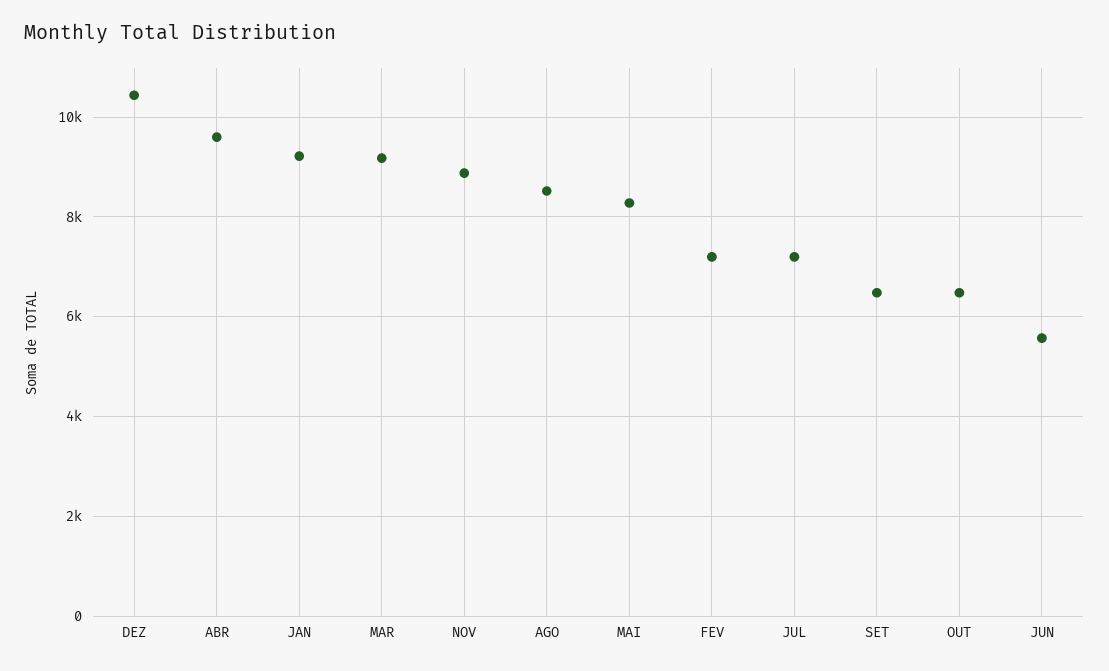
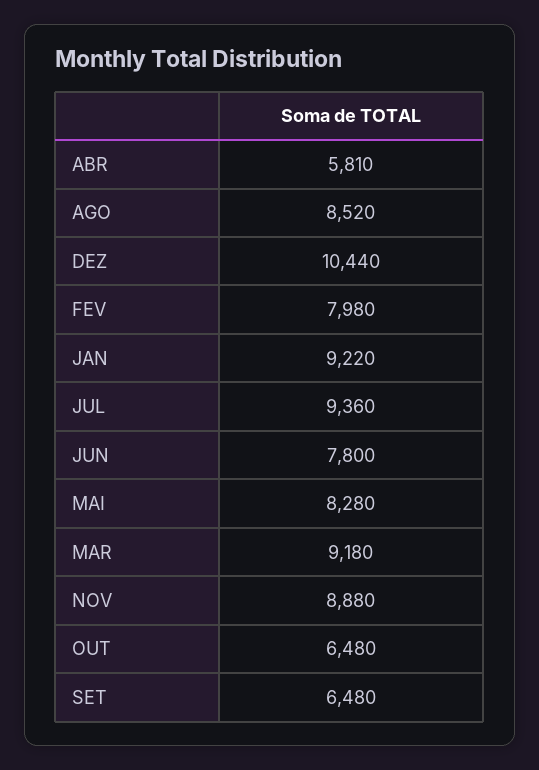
  {
    "DEZ": 10440,
-   "ABR": 9600,
+   "ABR": 5810,
    "JAN": 9220,
    "MAR": 9180,
    "NOV": 8880,
    "AGO": 8520,
    "MAI": 8280,
-   "FEV": 7200,
+   "FEV": 7980,
-   "JUL": 7200,
+   "JUL": 9360,
    "SET": 6480,
    "OUT": 6480,
-   "JUN": 5600
+   "JUN": 7800
  }

